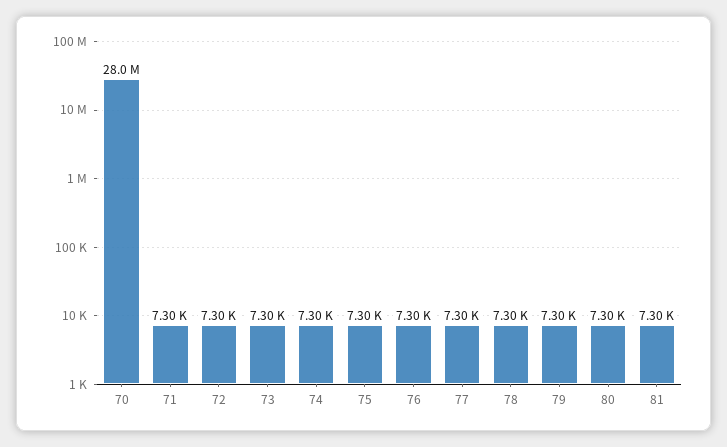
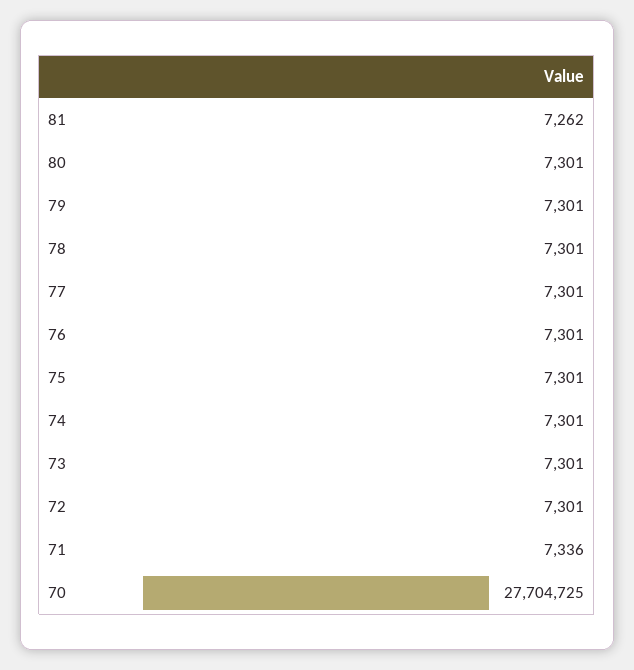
  {
-   "70": 28000000,
+   "70": 27704725,
-   "71": 7300,
+   "71": 7336,
    "72": 7301,
    "73": 7301,
    "74": 7301,
    "75": 7301,
    "76": 7301,
    "77": 7301,
    "78": 7301,
    "79": 7301,
    "80": 7301,
-   "81": 7300
+   "81": 7262
  }

